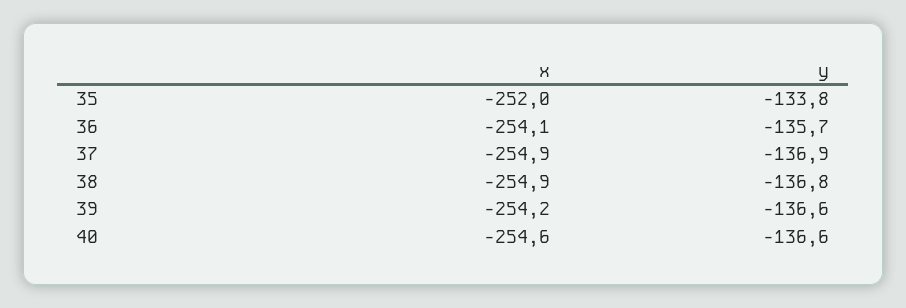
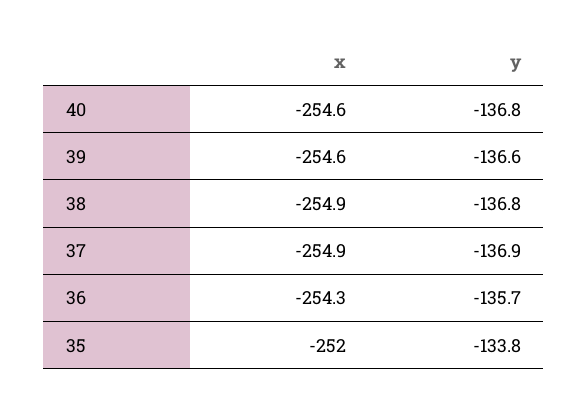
  {
    "x": {
      "35": -252,
-     "36": -254.1,
+     "36": -254.3,
      "37": -254.9,
      "38": -254.9,
-     "39": -254.2,
+     "39": -254.6,
      "40": -254.6
    },
    "y": {
      "35": -133.8,
      "36": -135.7,
      "37": -136.9,
      "38": -136.8,
      "39": -136.6,
-     "40": -136.6
+     "40": -136.8
    }
  }

